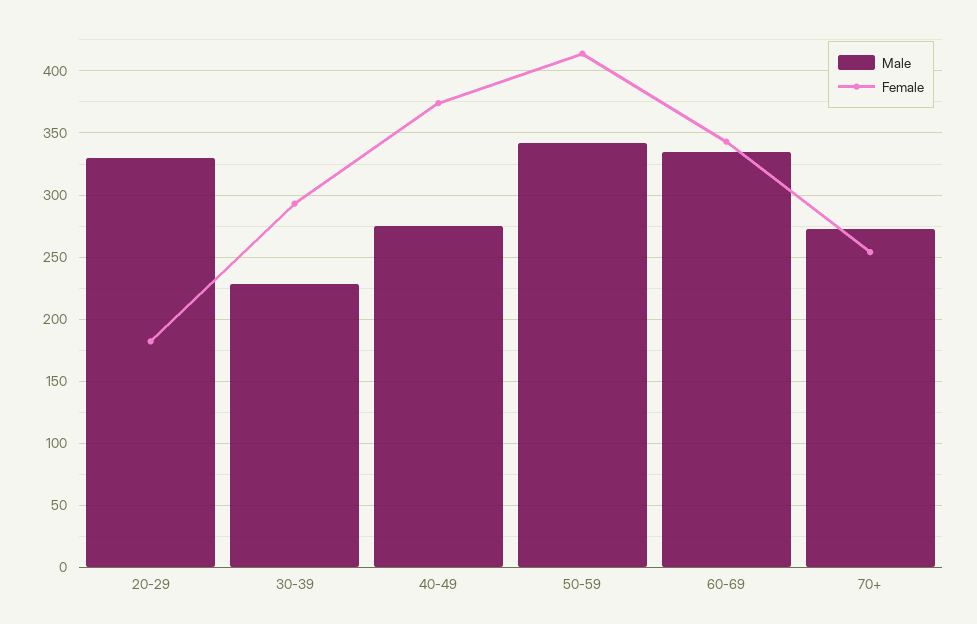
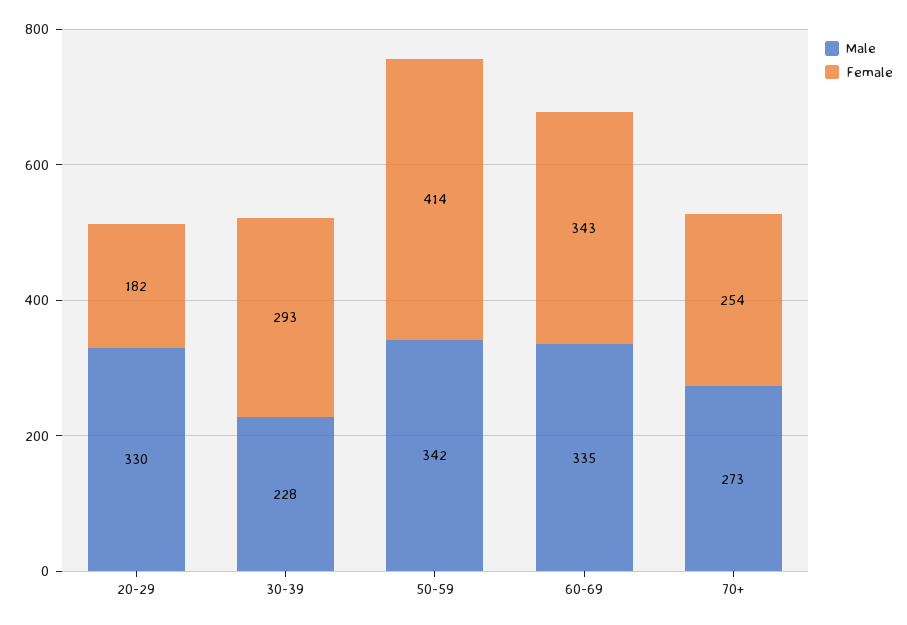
  {
    "Male": {
      "20-29": 330,
      "30-39": 228,
-     "40-49": 275,
      "50-59": 342,
      "60-69": 335,
      "70+": 273
    },
    "Female": {
      "20-29": 182,
      "30-39": 293,
-     "40-49": 375,
      "50-59": 414,
      "60-69": 343,
      "70+": 254
    }
  }

